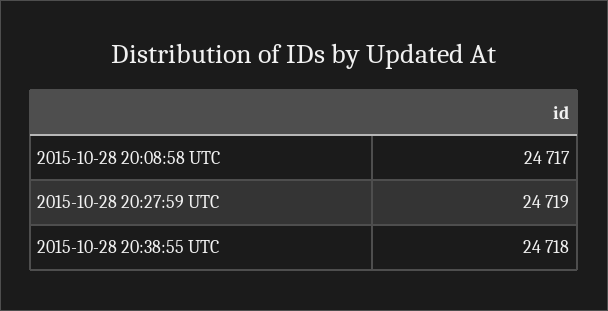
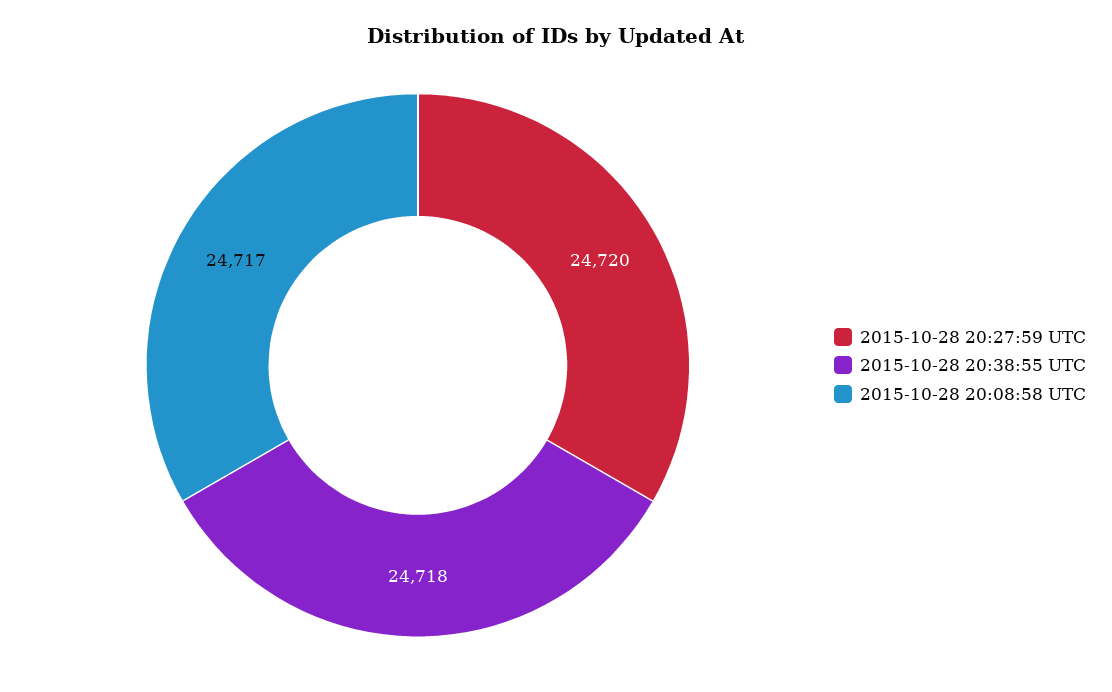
  {
    "2015-10-28 20:08:58 UTC": 24717,
-   "2015-10-28 20:27:59 UTC": 24719,
+   "2015-10-28 20:27:59 UTC": 24720,
    "2015-10-28 20:38:55 UTC": 24718
  }

